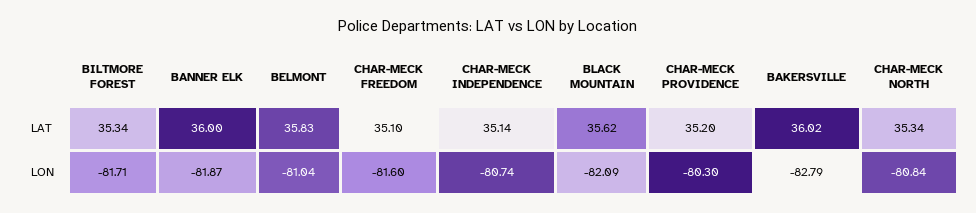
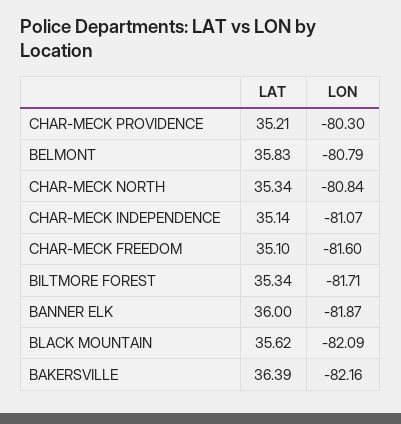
  {
    "BILTMORE FOREST": {
      "LAT": 35.34,
      "LON": -81.71
    },
    "BANNER ELK": {
      "LAT": 36,
      "LON": -81.87
    },
    "BELMONT": {
      "LAT": 35.83,
-     "LON": -81.04
+     "LON": -80.79
    },
    "CHAR-MECK FREEDOM": {
      "LAT": 35.1,
      "LON": -81.6
    },
    "CHAR-MECK INDEPENDENCE": {
      "LAT": 35.14,
-     "LON": -80.74
+     "LON": -81.07
    },
    "BLACK MOUNTAIN": {
      "LAT": 35.62,
      "LON": -82.09
    },
    "CHAR-MECK PROVIDENCE": {
-     "LAT": 35.2,
+     "LAT": 35.21,
      "LON": -80.3
    },
    "BAKERSVILLE": {
-     "LAT": 36.02,
+     "LAT": 36.39,
-     "LON": -82.79
+     "LON": -82.16
    },
    "CHAR-MECK NORTH": {
      "LAT": 35.34,
      "LON": -80.84
    }
  }

